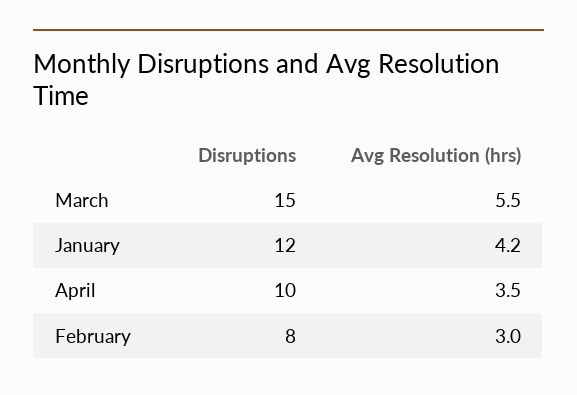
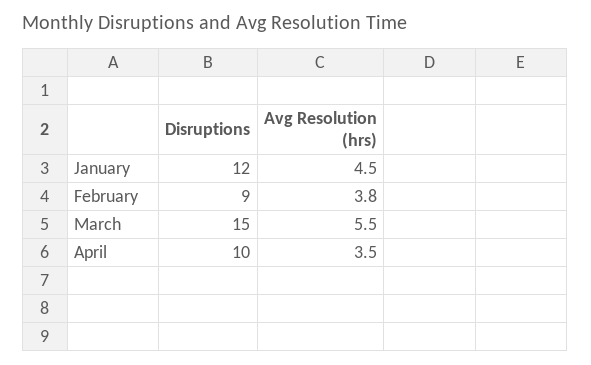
  {
    "Disruptions": {
      "March": 15,
      "January": 12,
      "April": 10,
-     "February": 8
+     "February": 9
    },
    "Avg Resolution (hrs)": {
      "March": 5.5,
-     "January": 4.2,
+     "January": 4.5,
      "April": 3.5,
-     "February": 3
+     "February": 3.8
    }
  }

